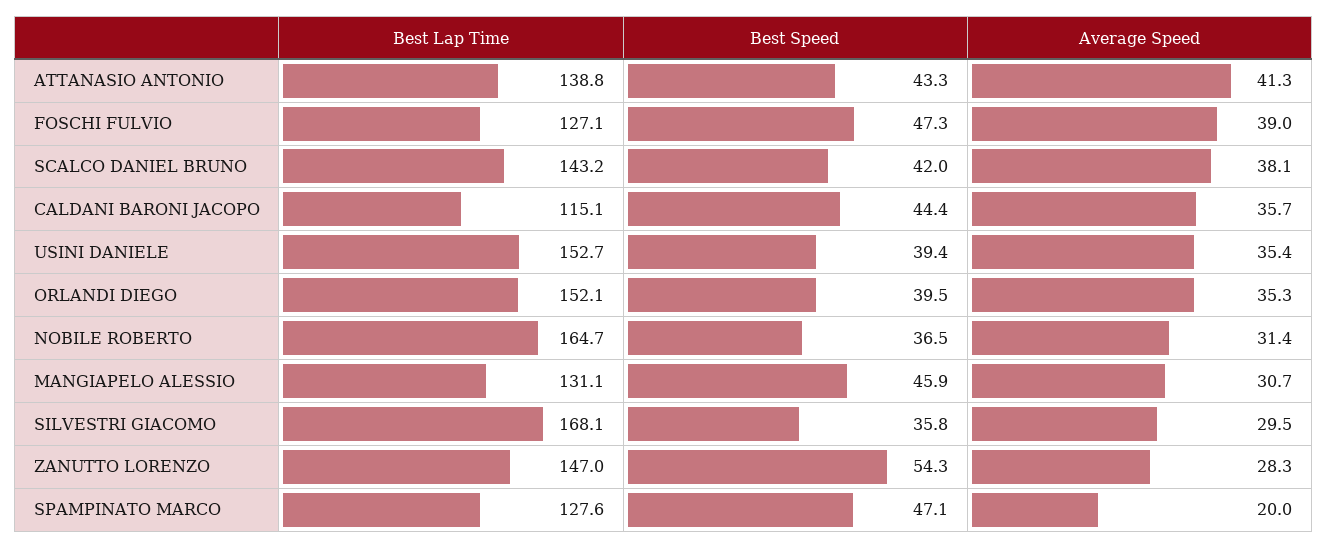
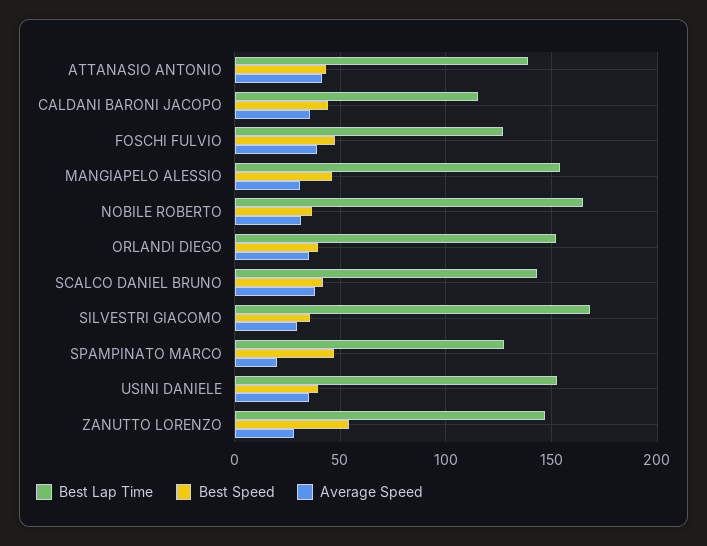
  {
    "Best Lap Time": {
      "ATTANASIO ANTONIO": 138.8,
      "FOSCHI FULVIO": 127.1,
      "SCALCO DANIEL BRUNO": 143.2,
      "CALDANI BARONI JACOPO": 115.1,
      "USINI DANIELE": 152.7,
      "ORLANDI DIEGO": 152.1,
      "NOBILE ROBERTO": 164.7,
-     "MANGIAPELO ALESSIO": 131.1,
+     "MANGIAPELO ALESSIO": 155,
      "SILVESTRI GIACOMO": 168.1,
      "ZANUTTO LORENZO": 147,
      "SPAMPINATO MARCO": 127.6
    },
    "Best Speed": {
      "ATTANASIO ANTONIO": 43.3,
      "FOSCHI FULVIO": 47.3,
      "SCALCO DANIEL BRUNO": 42,
      "CALDANI BARONI JACOPO": 44.4,
      "USINI DANIELE": 39.4,
      "ORLANDI DIEGO": 39.5,
      "NOBILE ROBERTO": 36.5,
      "MANGIAPELO ALESSIO": 45.9,
      "SILVESTRI GIACOMO": 35.8,
      "ZANUTTO LORENZO": 54.3,
      "SPAMPINATO MARCO": 47.1
    },
    "Average Speed": {
      "ATTANASIO ANTONIO": 41.3,
      "FOSCHI FULVIO": 39,
      "SCALCO DANIEL BRUNO": 38.1,
      "CALDANI BARONI JACOPO": 35.7,
      "USINI DANIELE": 35.4,
      "ORLANDI DIEGO": 35.3,
      "NOBILE ROBERTO": 31.4,
      "MANGIAPELO ALESSIO": 30.7,
      "SILVESTRI GIACOMO": 29.5,
      "ZANUTTO LORENZO": 28.3,
      "SPAMPINATO MARCO": 20
    }
  }

